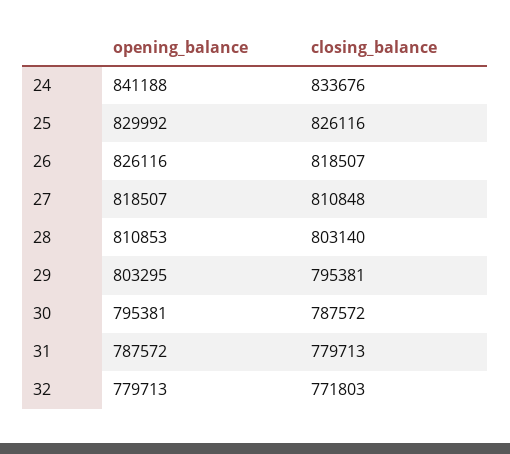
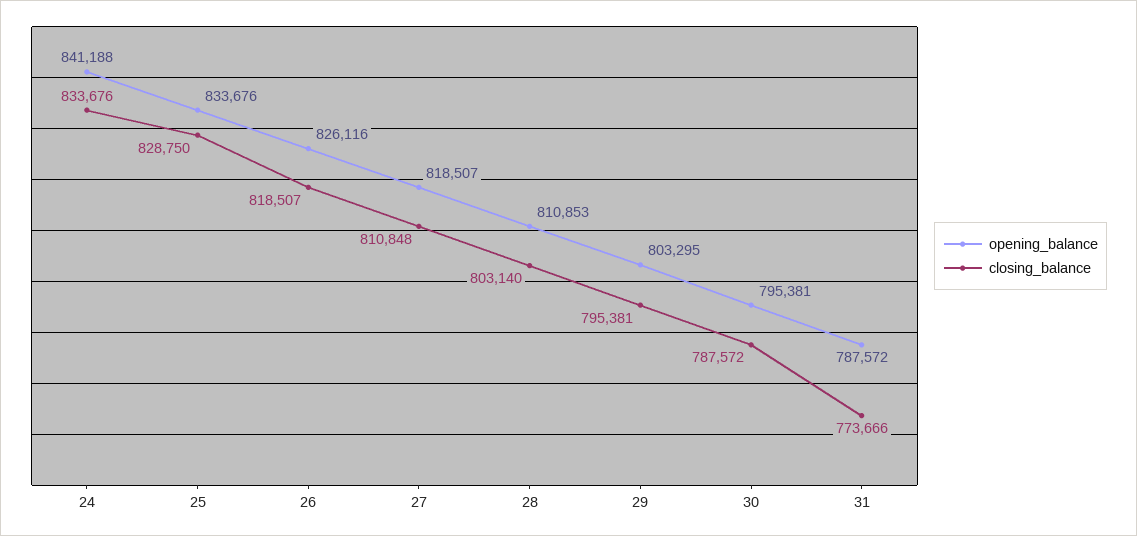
  {
    "opening_balance": {
      "24": 841188,
-     "25": 829992,
+     "25": 833676,
      "26": 826116,
      "27": 818507,
      "28": 810853,
      "29": 803295,
      "30": 795381,
-     "31": 787572,
+     "31": 787572
-     "32": 779713
    },
    "closing_balance": {
      "24": 833676,
-     "25": 826116,
+     "25": 828750,
      "26": 818507,
      "27": 810848,
      "28": 803140,
      "29": 795381,
      "30": 787572,
-     "31": 779713,
+     "31": 773666
-     "32": 771803
    }
  }

